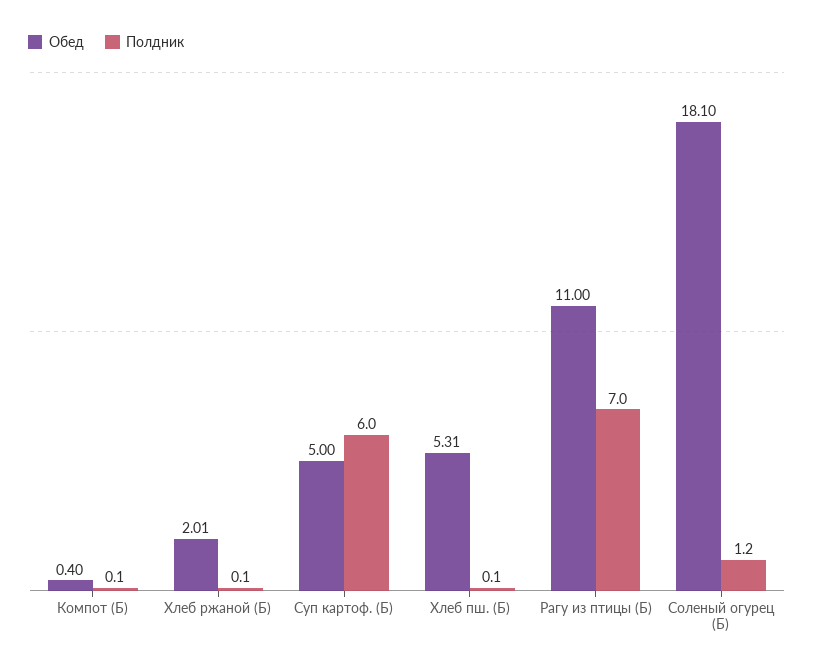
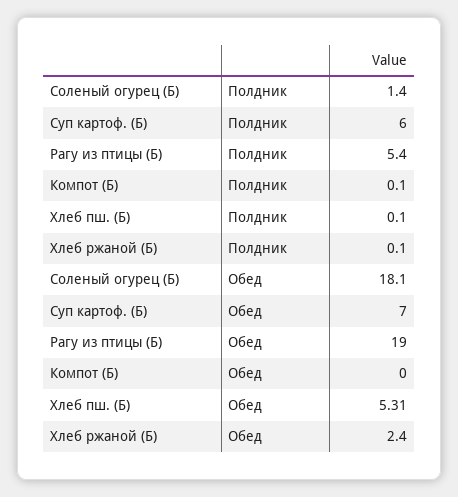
  {
    "Обед": {
-     "Компот (Б)": 0.4,
+     "Компот (Б)": 0,
-     "Хлеб ржаной (Б)": 2.01,
+     "Хлеб ржаной (Б)": 2.4,
-     "Суп картоф. (Б)": 5,
+     "Суп картоф. (Б)": 7,
      "Хлеб пш. (Б)": 5.31,
-     "Рагу из птицы (Б)": 11,
+     "Рагу из птицы (Б)": 19,
      "Соленый огурец (Б)": 18.1
    },
    "Полдник": {
      "Компот (Б)": 0.1,
      "Хлеб ржаной (Б)": 0.1,
      "Суп картоф. (Б)": 6,
      "Хлеб пш. (Б)": 0.1,
-     "Рагу из птицы (Б)": 7,
+     "Рагу из птицы (Б)": 5.4,
-     "Соленый огурец (Б)": 1.2
+     "Соленый огурец (Б)": 1.4
    }
  }

